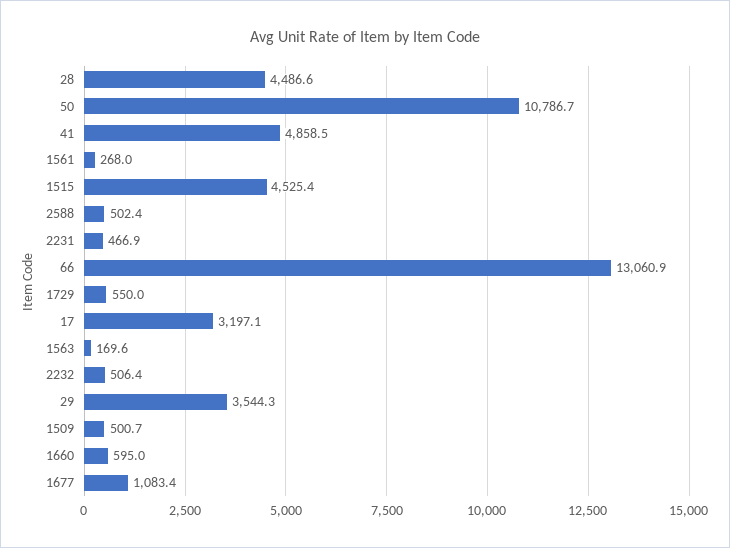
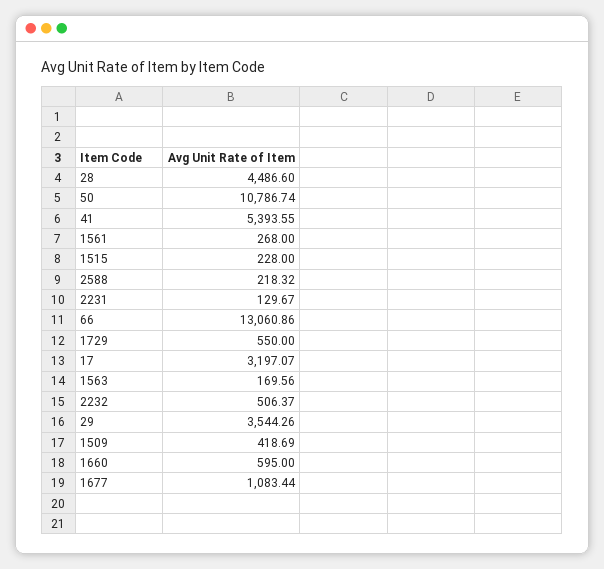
  {
    "28": 4486.6,
    "50": 10786.74,
-   "41": 4858.5,
+   "41": 5393.55,
    "1561": 268,
-   "1515": 4525.4,
+   "1515": 228,
-   "2588": 502.4,
+   "2588": 218.32,
-   "2231": 466.9,
+   "2231": 129.67,
    "66": 13060.86,
    "1729": 550,
    "17": 3197.07,
    "1563": 169.56,
    "2232": 506.37,
    "29": 3544.26,
-   "1509": 500.7,
+   "1509": 418.69,
    "1660": 595,
    "1677": 1083.44
  }

